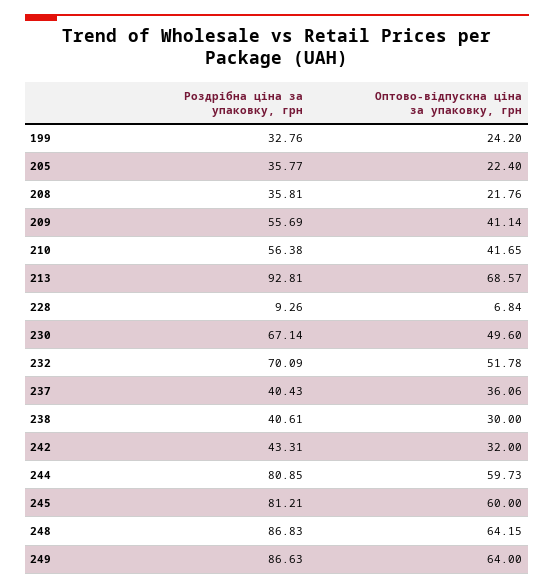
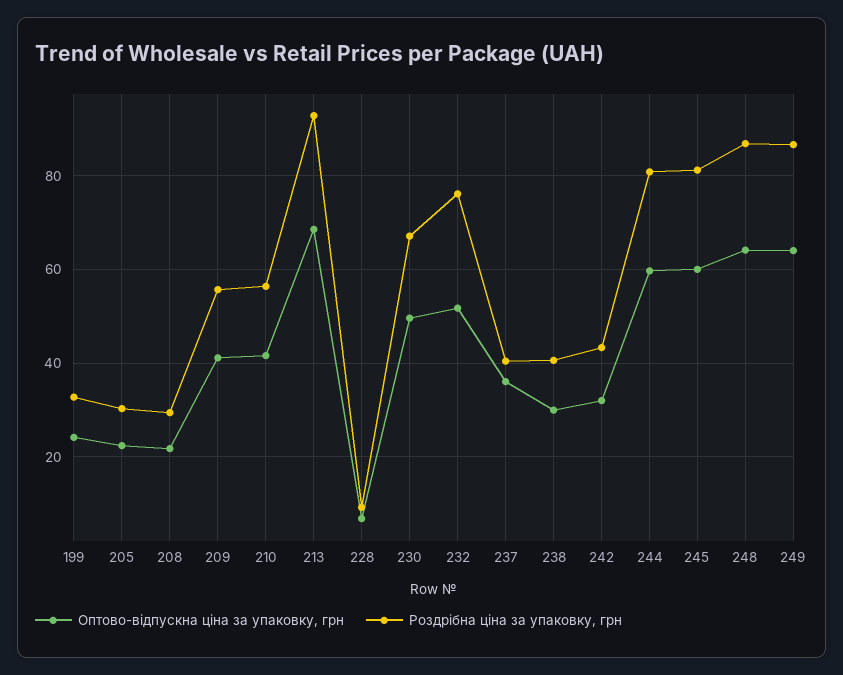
  {
    "Роздрібна ціна за упаковку, грн": {
      "199": 32.76,
-     "205": 35.77,
+     "205": 30,
-     "208": 35.81,
+     "208": 30,
      "209": 55.69,
      "210": 56.38,
      "213": 92.81,
      "228": 9.26,
      "230": 67.14,
-     "232": 70.09,
+     "232": 76,
      "237": 40.43,
      "238": 40.61,
      "242": 43.31,
      "244": 80.85,
      "245": 81.21,
      "248": 86.83,
      "249": 86.63
    },
    "Оптово-відпускна ціна за упаковку, грн": {
      "199": 24.2,
      "205": 22.4,
      "208": 21.76,
      "209": 41.14,
      "210": 41.65,
      "213": 68.57,
      "228": 6.84,
      "230": 49.6,
      "232": 51.78,
      "237": 36.06,
      "238": 30,
      "242": 32,
      "244": 59.73,
      "245": 60,
      "248": 64.15,
      "249": 64
    }
  }

